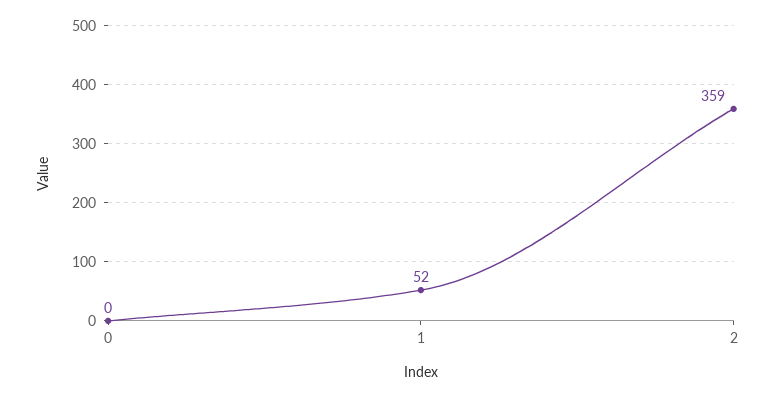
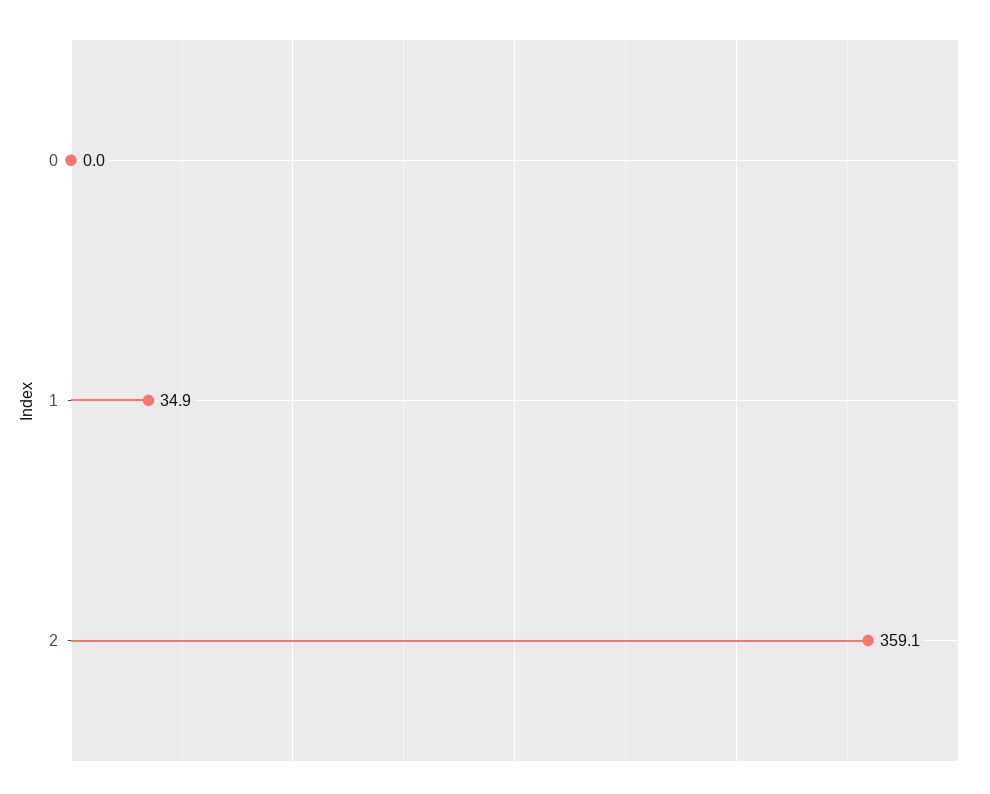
  {
    "0": 0,
-   "1": 52,
+   "1": 34.9,
    "2": 359.1
  }

